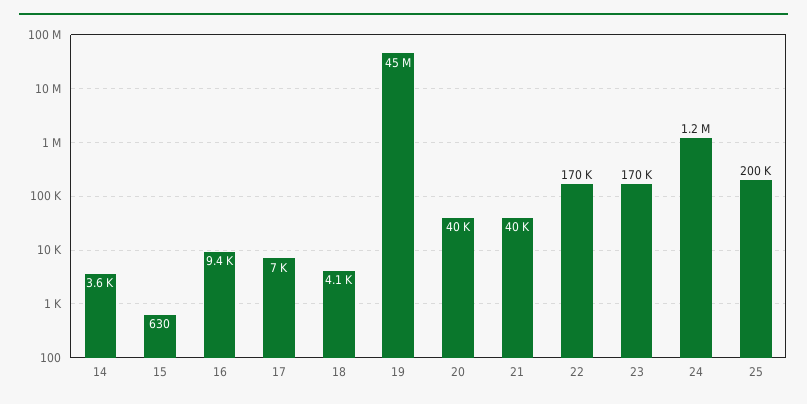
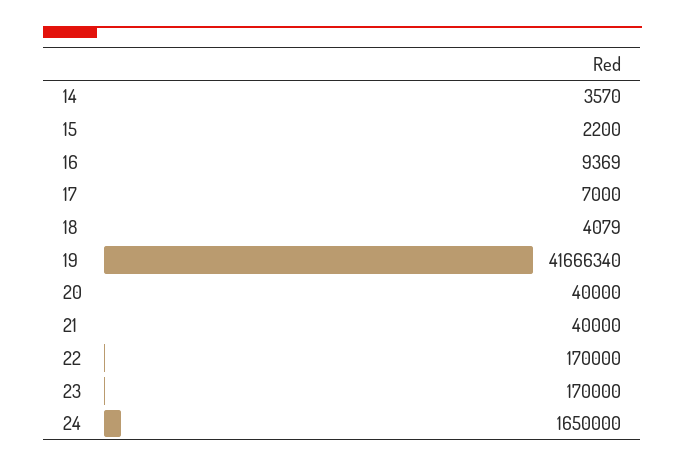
  {
    "14": 3570,
-   "15": 630,
+   "15": 2200,
    "16": 9369,
    "17": 7000,
    "18": 4079,
-   "19": 45000000,
+   "19": 41666340,
    "20": 40000,
    "21": 40000,
    "22": 170000,
    "23": 170000,
-   "24": 1200000,
+   "24": 1650000
-   "25": 200000
  }

